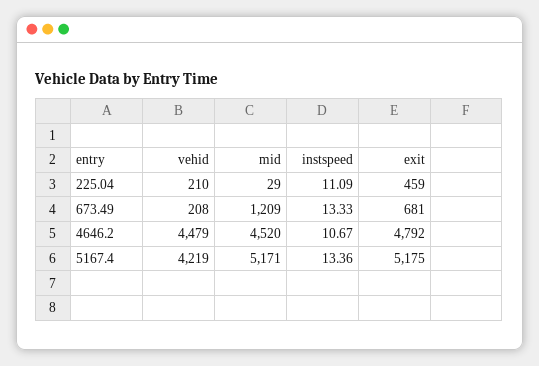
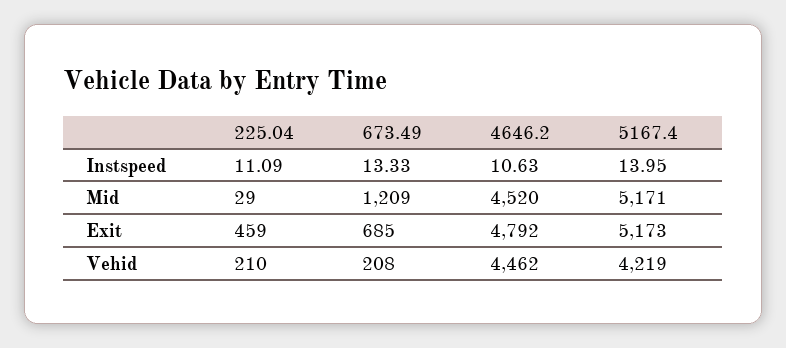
  {
    "vehid": {
      "225.04": 210,
      "673.49": 208,
-     "4646.2": 4479,
+     "4646.2": 4462,
      "5167.4": 4219
    },
    "mid": {
      "225.04": 29,
      "673.49": 1209,
      "4646.2": 4520,
      "5167.4": 5171
    },
    "instspeed": {
      "225.04": 11.09,
      "673.49": 13.33,
-     "4646.2": 10.67,
+     "4646.2": 10.63,
-     "5167.4": 13.36
+     "5167.4": 13.95
    },
    "exit": {
      "225.04": 459,
-     "673.49": 681,
+     "673.49": 685,
      "4646.2": 4792,
-     "5167.4": 5175
+     "5167.4": 5173
    }
  }

